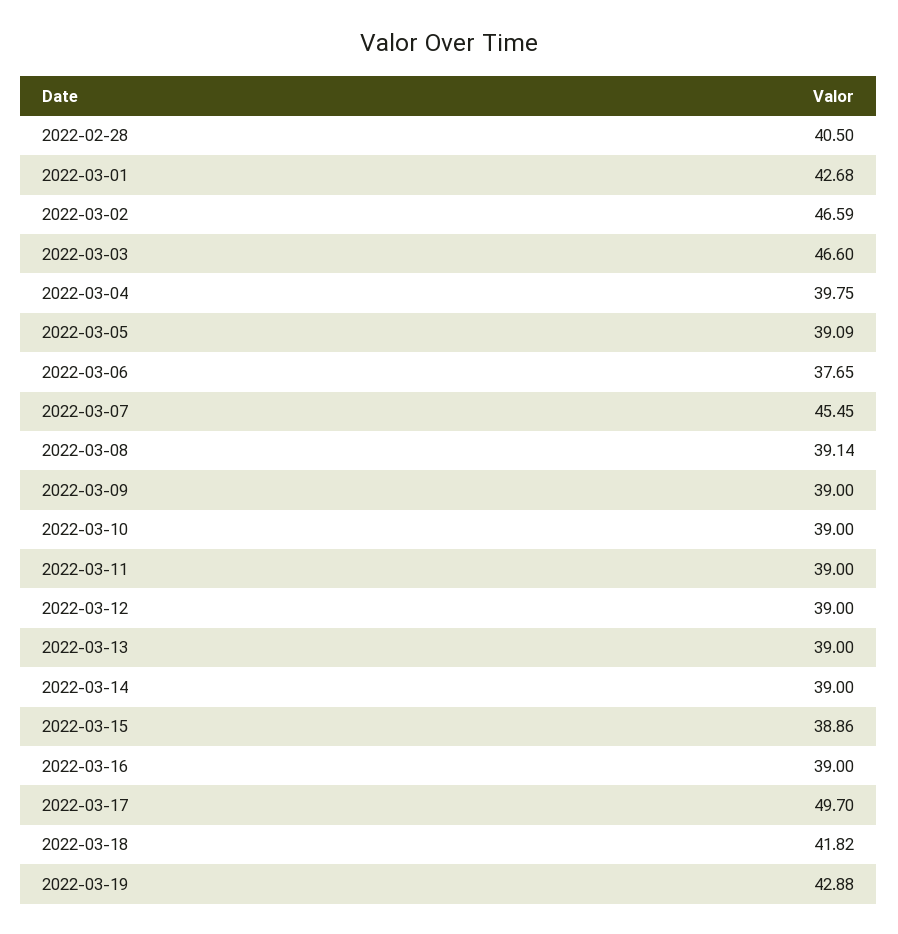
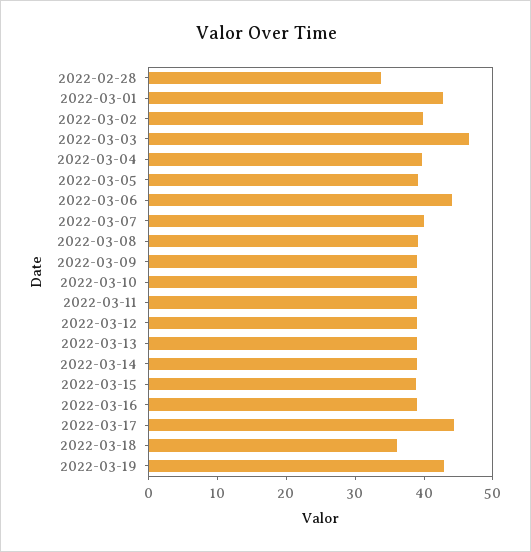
  {
-   "2022-02-28": 40.5,
+   "2022-02-28": 34,
    "2022-03-01": 42.68,
-   "2022-03-02": 46.59,
+   "2022-03-02": 40,
    "2022-03-03": 46.6,
    "2022-03-04": 39.75,
    "2022-03-05": 39.09,
-   "2022-03-06": 37.65,
+   "2022-03-06": 44,
-   "2022-03-07": 45.45,
+   "2022-03-07": 40,
    "2022-03-08": 39.14,
    "2022-03-09": 39,
    "2022-03-10": 39,
    "2022-03-11": 39,
    "2022-03-12": 39,
    "2022-03-13": 39,
    "2022-03-14": 39,
    "2022-03-15": 38.86,
    "2022-03-16": 39,
-   "2022-03-17": 49.7,
+   "2022-03-17": 44,
-   "2022-03-18": 41.82,
+   "2022-03-18": 36,
    "2022-03-19": 42.88
  }

